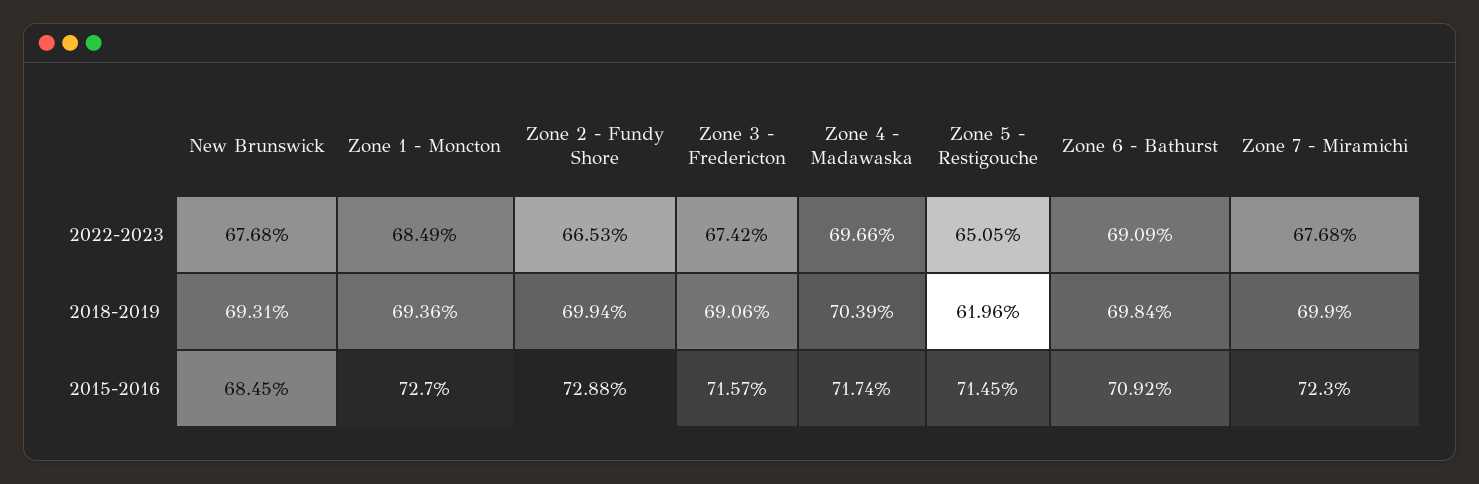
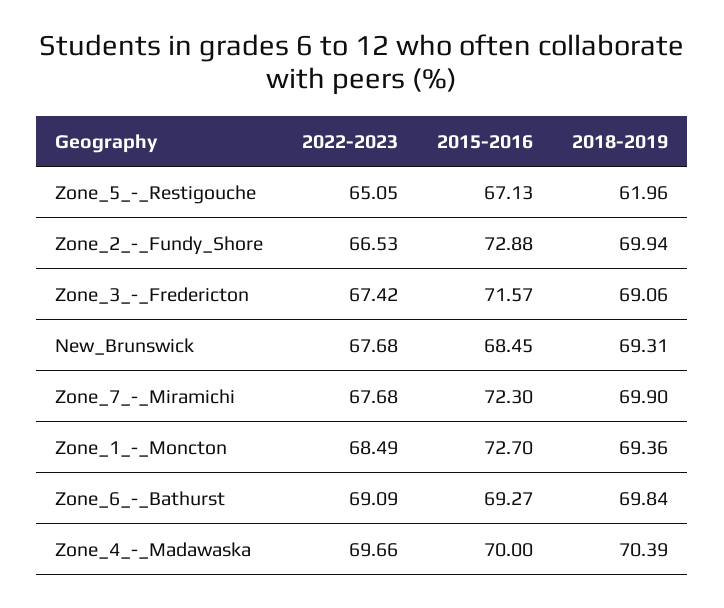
  {
    "New Brunswick": {
      "2022-2023": 67.68,
      "2018-2019": 69.31,
      "2015-2016": 68.45
    },
    "Zone 1 - Moncton": {
      "2022-2023": 68.49,
      "2018-2019": 69.36,
      "2015-2016": 72.7
    },
    "Zone 2 - Fundy Shore": {
      "2022-2023": 66.53,
      "2018-2019": 69.94,
      "2015-2016": 72.88
    },
    "Zone 3 - Fredericton": {
      "2022-2023": 67.42,
      "2018-2019": 69.06,
      "2015-2016": 71.57
    },
    "Zone 4 - Madawaska": {
      "2022-2023": 69.66,
      "2018-2019": 70.39,
-     "2015-2016": 71.74
+     "2015-2016": 70
    },
    "Zone 5 - Restigouche": {
      "2022-2023": 65.05,
      "2018-2019": 61.96,
-     "2015-2016": 71.45
+     "2015-2016": 67.13
    },
    "Zone 6 - Bathurst": {
      "2022-2023": 69.09,
      "2018-2019": 69.84,
-     "2015-2016": 70.92
+     "2015-2016": 69.27
    },
    "Zone 7 - Miramichi": {
      "2022-2023": 67.68,
      "2018-2019": 69.9,
      "2015-2016": 72.3
    }
  }

